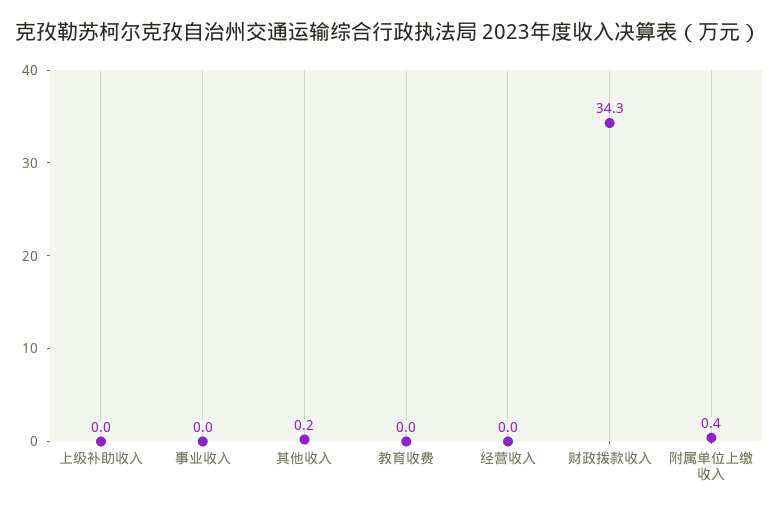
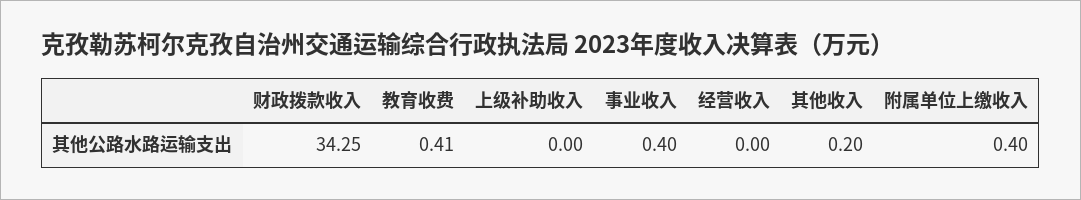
  {
    "上级补助收入": 0,
-   "事业收入": 0,
+   "事业收入": 0.4,
    "其他收入": 0.2,
-   "教育收费": 0,
+   "教育收费": 0.41,
    "经营收入": 0,
    "财政拨款收入": 34.25,
    "附属单位上缴收入": 0.4
  }

